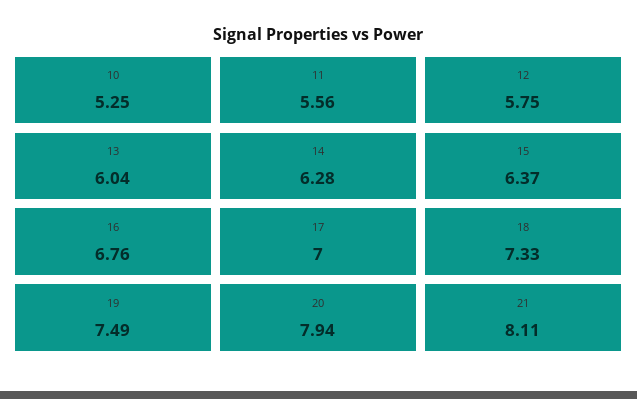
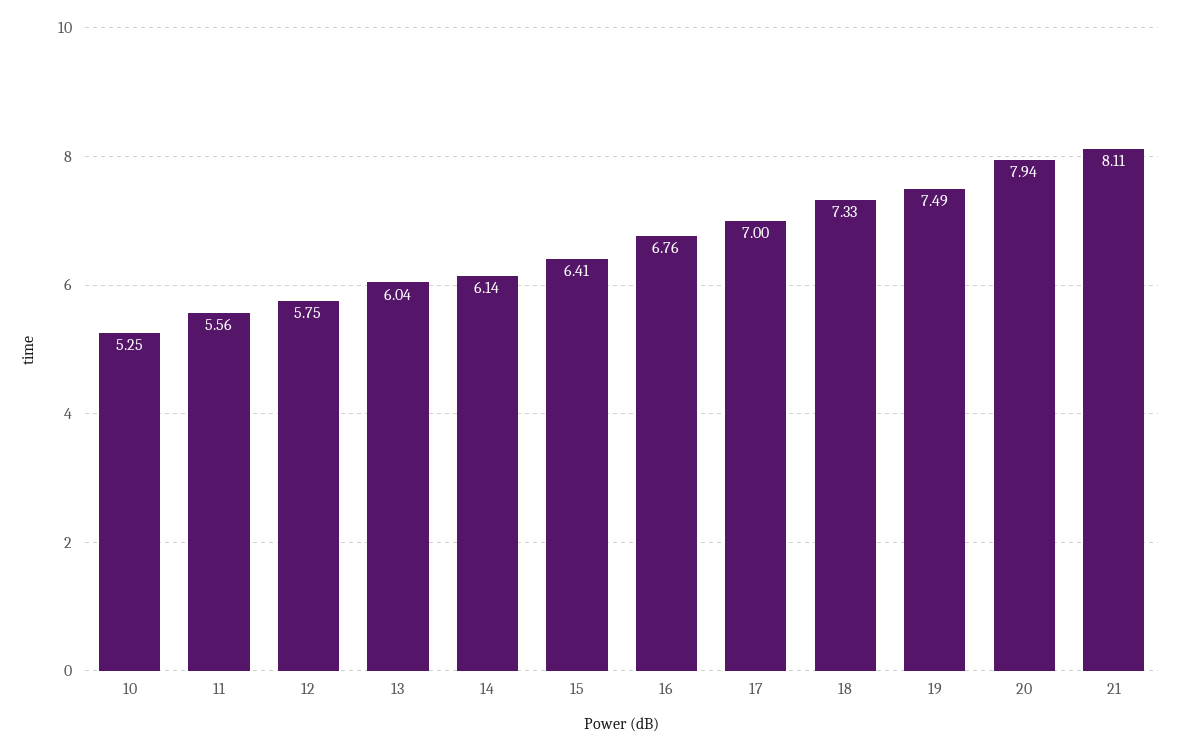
  {
    "10": 5.25,
    "11": 5.56,
    "12": 5.75,
    "13": 6.04,
-   "14": 6.28,
+   "14": 6.14,
-   "15": 6.37,
+   "15": 6.41,
    "16": 6.76,
    "17": 7,
    "18": 7.33,
    "19": 7.49,
    "20": 7.94,
    "21": 8.11
  }

